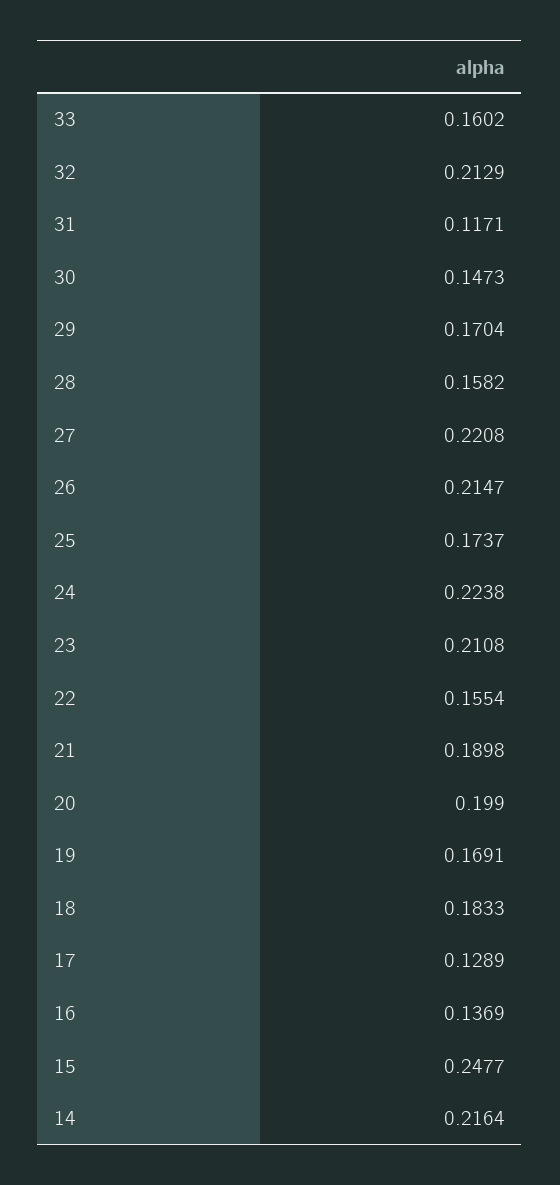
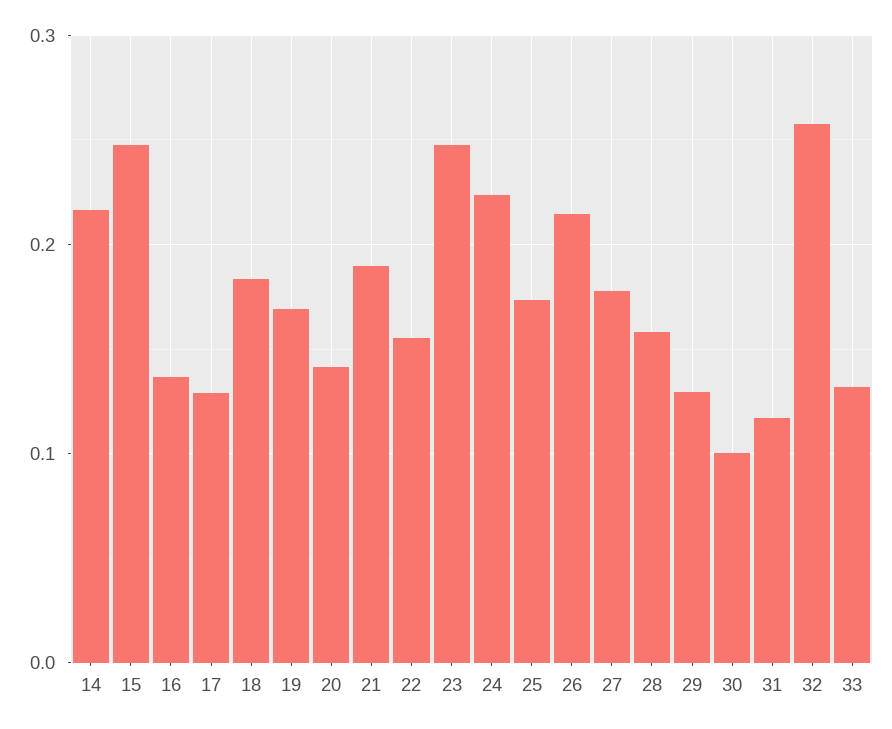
  {
-   "33": 0.1602,
+   "33": 0.13,
-   "32": 0.2129,
+   "32": 0.26,
    "31": 0.1171,
-   "30": 0.1473,
+   "30": 0.1,
-   "29": 0.1704,
+   "29": 0.13,
    "28": 0.1582,
-   "27": 0.2208,
+   "27": 0.18,
    "26": 0.2147,
    "25": 0.1737,
    "24": 0.2238,
-   "23": 0.2108,
+   "23": 0.25,
    "22": 0.1554,
    "21": 0.1898,
-   "20": 0.199,
+   "20": 0.14,
    "19": 0.1691,
    "18": 0.1833,
    "17": 0.1289,
    "16": 0.1369,
    "15": 0.2477,
    "14": 0.2164
  }

